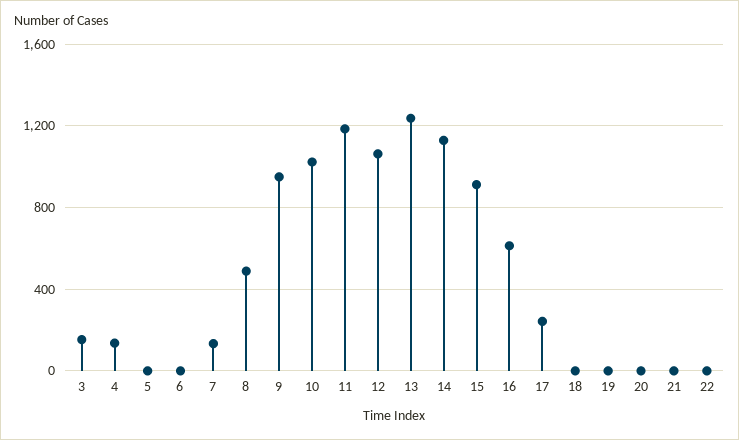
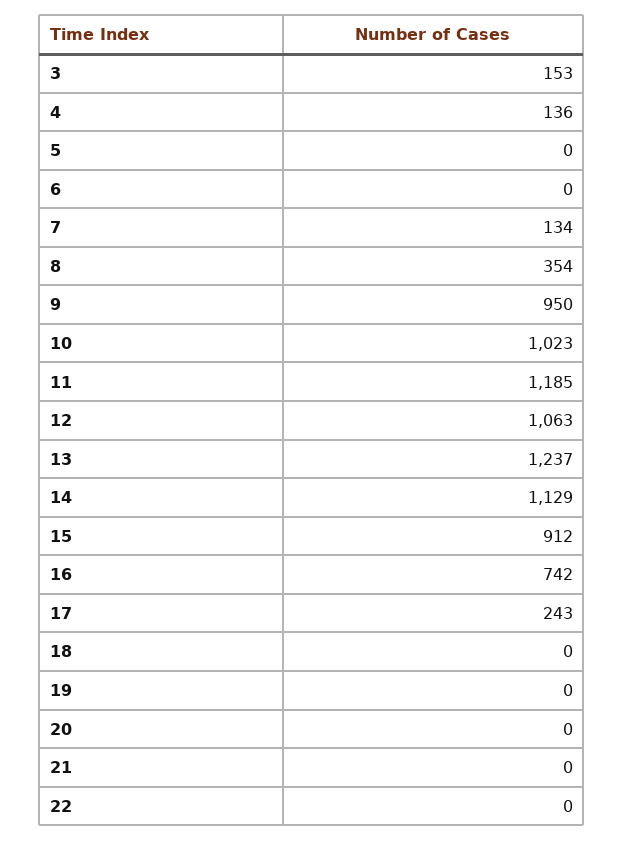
  {
    "3": 153,
    "4": 136,
    "5": 0,
    "6": 0,
    "7": 134,
-   "8": 500,
+   "8": 354,
    "9": 950,
    "10": 1023,
    "11": 1185,
    "12": 1063,
    "13": 1237,
    "14": 1129,
    "15": 912,
-   "16": 600,
+   "16": 742,
    "17": 243,
    "18": 0,
    "19": 0,
    "20": 0,
    "21": 0,
    "22": 0
  }

